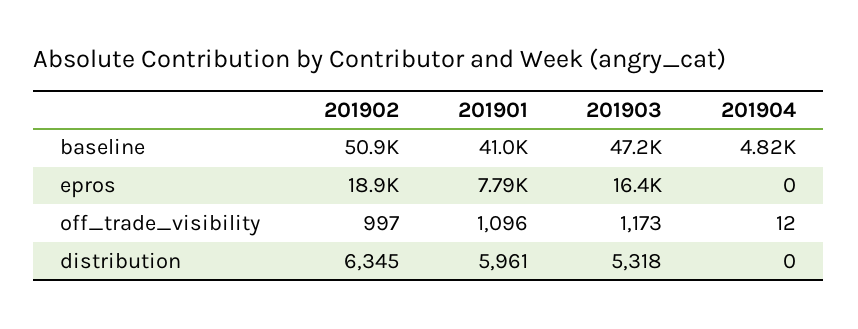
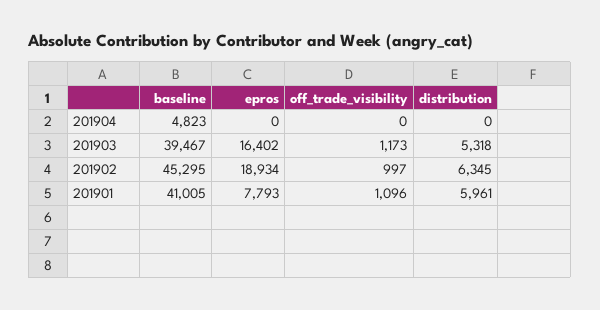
  {
    "201902": {
-     "baseline": 50900,
+     "baseline": 45295,
      "epros": 18934,
      "off_trade_visibility": 997,
      "distribution": 6345
    },
    "201901": {
      "baseline": 41005,
      "epros": 7793,
      "off_trade_visibility": 1096,
      "distribution": 5961
    },
    "201903": {
-     "baseline": 47200,
+     "baseline": 39467,
      "epros": 16402,
      "off_trade_visibility": 1173,
      "distribution": 5318
    },
    "201904": {
      "baseline": 4823,
      "epros": 0,
-     "off_trade_visibility": 12,
+     "off_trade_visibility": 0,
      "distribution": 0
    }
  }

